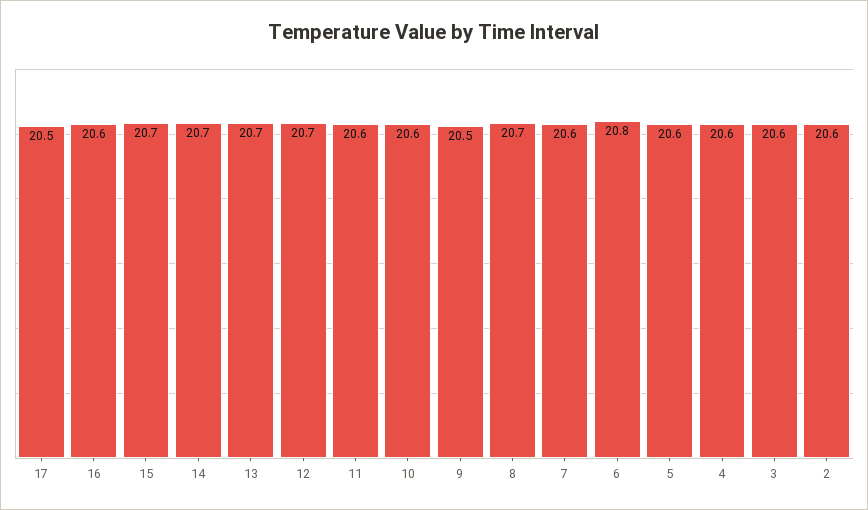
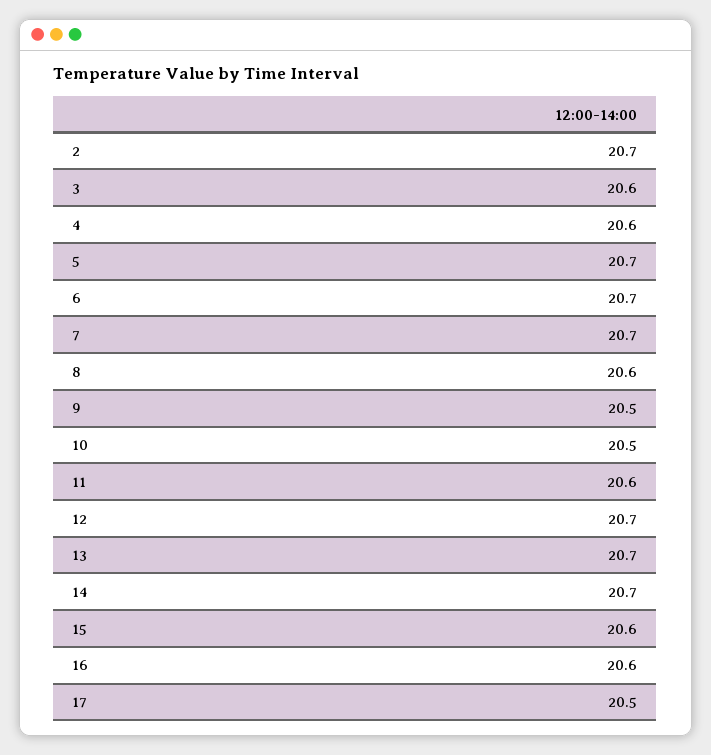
  {
    "17": 20.5,
    "16": 20.6,
-   "15": 20.7,
+   "15": 20.6,
    "14": 20.7,
    "13": 20.7,
    "12": 20.7,
    "11": 20.6,
-   "10": 20.6,
+   "10": 20.5,
    "9": 20.5,
-   "8": 20.7,
+   "8": 20.6,
-   "7": 20.6,
+   "7": 20.7,
-   "6": 20.8,
+   "6": 20.7,
-   "5": 20.6,
+   "5": 20.7,
    "4": 20.6,
    "3": 20.6,
-   "2": 20.6
+   "2": 20.7
  }

